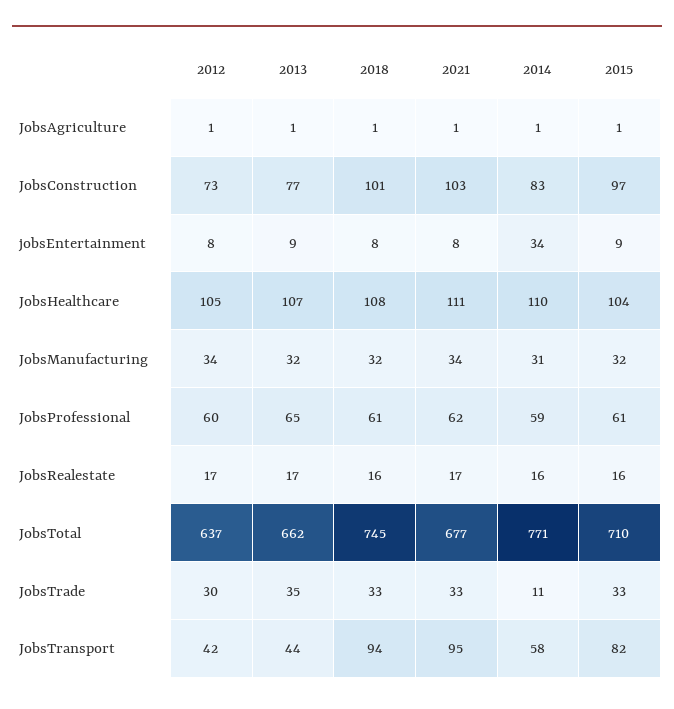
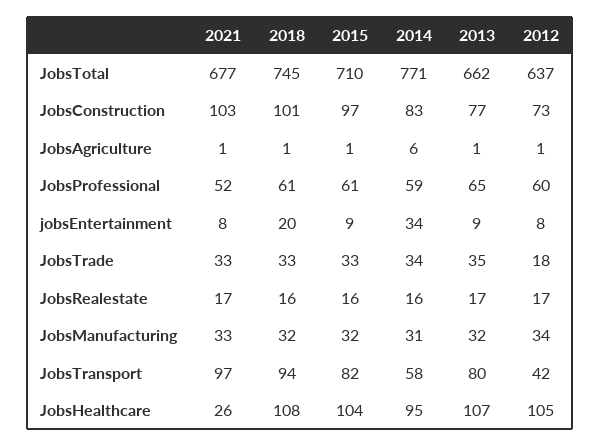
  {
    "2012": {
      "JobsAgriculture": 1,
      "JobsConstruction": 73,
      "jobsEntertainment": 8,
      "JobsHealthcare": 105,
      "JobsManufacturing": 34,
      "JobsProfessional": 60,
      "JobsRealestate": 17,
      "JobsTotal": 637,
-     "JobsTrade": 30,
+     "JobsTrade": 18,
      "JobsTransport": 42
    },
    "2013": {
      "JobsAgriculture": 1,
      "JobsConstruction": 77,
      "jobsEntertainment": 9,
      "JobsHealthcare": 107,
      "JobsManufacturing": 32,
      "JobsProfessional": 65,
      "JobsRealestate": 17,
      "JobsTotal": 662,
      "JobsTrade": 35,
-     "JobsTransport": 44
+     "JobsTransport": 80
    },
    "2018": {
      "JobsAgriculture": 1,
      "JobsConstruction": 101,
-     "jobsEntertainment": 8,
+     "jobsEntertainment": 20,
      "JobsHealthcare": 108,
      "JobsManufacturing": 32,
      "JobsProfessional": 61,
      "JobsRealestate": 16,
      "JobsTotal": 745,
      "JobsTrade": 33,
      "JobsTransport": 94
    },
    "2021": {
      "JobsAgriculture": 1,
      "JobsConstruction": 103,
      "jobsEntertainment": 8,
-     "JobsHealthcare": 111,
+     "JobsHealthcare": 26,
-     "JobsManufacturing": 34,
+     "JobsManufacturing": 33,
-     "JobsProfessional": 62,
+     "JobsProfessional": 52,
      "JobsRealestate": 17,
      "JobsTotal": 677,
      "JobsTrade": 33,
-     "JobsTransport": 95
+     "JobsTransport": 97
    },
    "2014": {
-     "JobsAgriculture": 1,
+     "JobsAgriculture": 6,
      "JobsConstruction": 83,
      "jobsEntertainment": 34,
-     "JobsHealthcare": 110,
+     "JobsHealthcare": 95,
      "JobsManufacturing": 31,
      "JobsProfessional": 59,
      "JobsRealestate": 16,
      "JobsTotal": 771,
-     "JobsTrade": 11,
+     "JobsTrade": 34,
      "JobsTransport": 58
    },
    "2015": {
      "JobsAgriculture": 1,
      "JobsConstruction": 97,
      "jobsEntertainment": 9,
      "JobsHealthcare": 104,
      "JobsManufacturing": 32,
      "JobsProfessional": 61,
      "JobsRealestate": 16,
      "JobsTotal": 710,
      "JobsTrade": 33,
      "JobsTransport": 82
    }
  }

